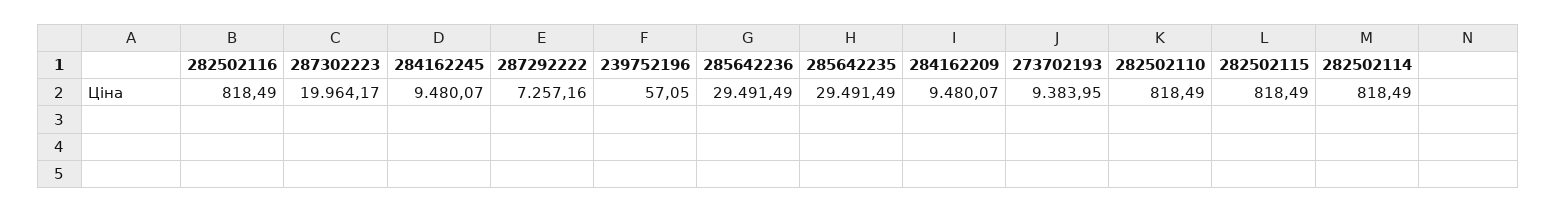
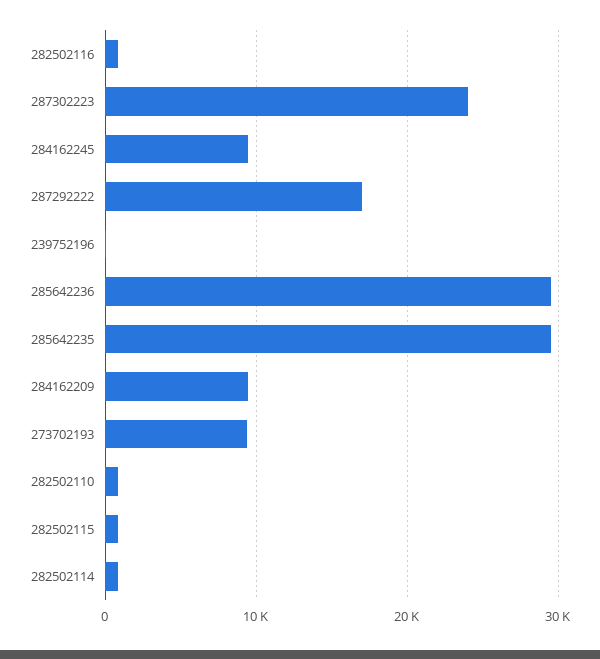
  {
    "282502116": 818.49,
-   "287302223": 19964.17,
+   "287302223": 24000,
    "284162245": 9480.07,
-   "287292222": 7257.16,
+   "287292222": 17000,
    "239752196": 57.05,
    "285642236": 29491.49,
    "285642235": 29491.49,
    "284162209": 9480.07,
    "273702193": 9383.95,
    "282502110": 818.49,
    "282502115": 818.49,
    "282502114": 818.49
  }

